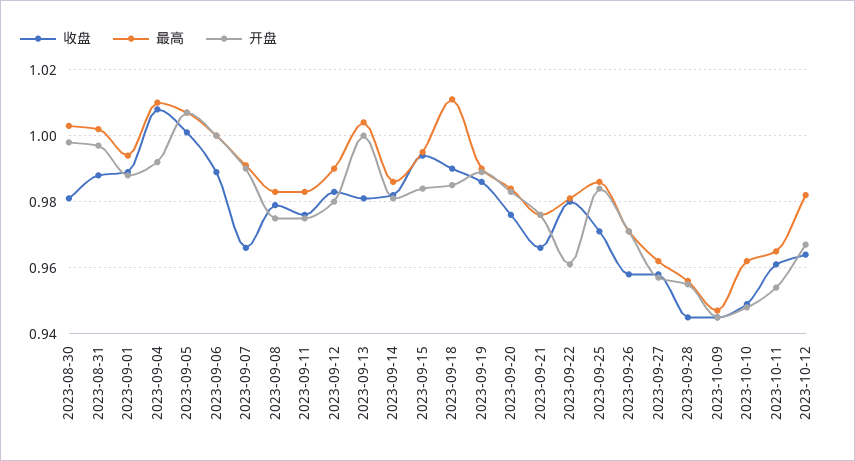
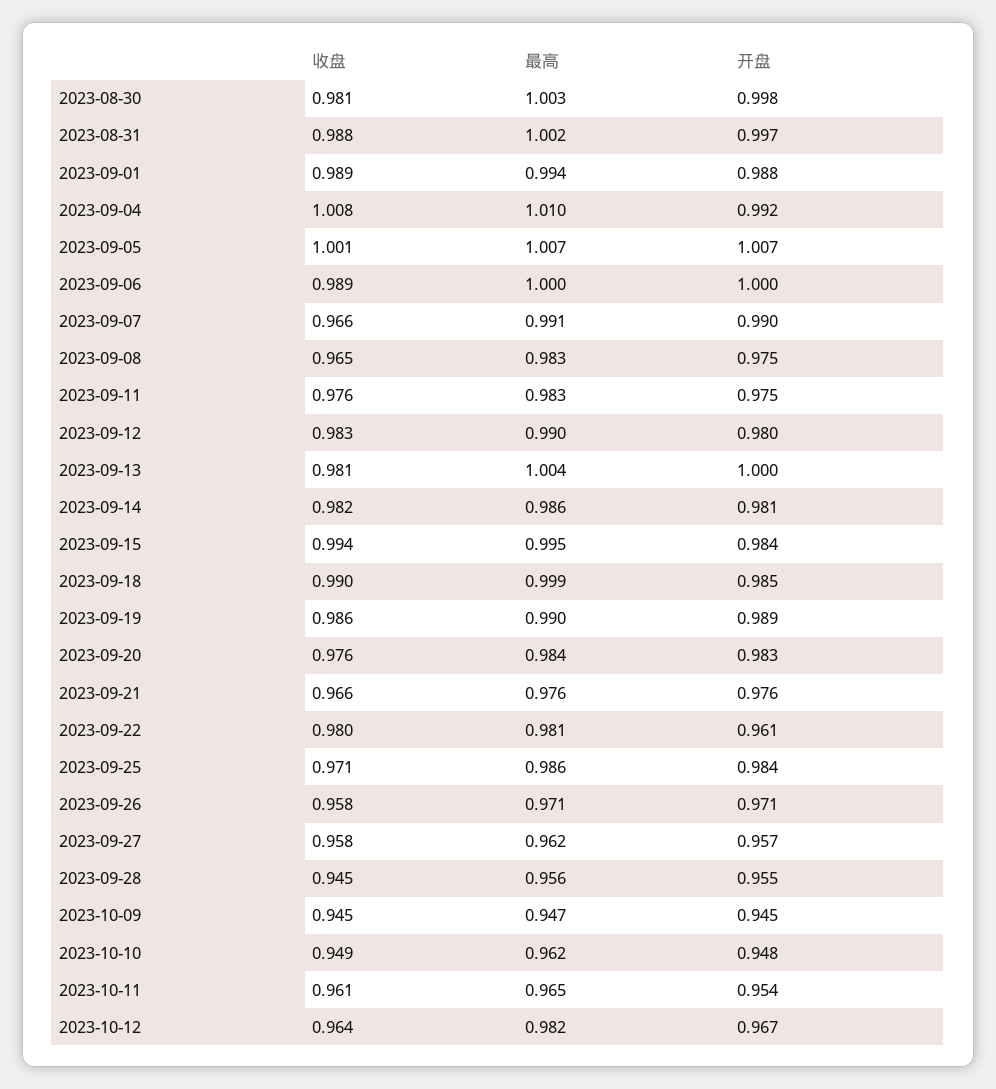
  {
    "收盘": {
      "2023-08-30": 0.981,
      "2023-08-31": 0.988,
      "2023-09-01": 0.989,
      "2023-09-04": 1.008,
      "2023-09-05": 1.001,
      "2023-09-06": 0.989,
      "2023-09-07": 0.966,
-     "2023-09-08": 0.98,
+     "2023-09-08": 0.965,
      "2023-09-11": 0.976,
      "2023-09-12": 0.983,
      "2023-09-13": 0.981,
      "2023-09-14": 0.982,
      "2023-09-15": 0.994,
      "2023-09-18": 0.99,
      "2023-09-19": 0.986,
      "2023-09-20": 0.976,
      "2023-09-21": 0.966,
      "2023-09-22": 0.98,
      "2023-09-25": 0.971,
      "2023-09-26": 0.958,
      "2023-09-27": 0.958,
      "2023-09-28": 0.945,
      "2023-10-09": 0.945,
      "2023-10-10": 0.949,
      "2023-10-11": 0.961,
      "2023-10-12": 0.964
    },
    "最高": {
      "2023-08-30": 1.003,
      "2023-08-31": 1.002,
      "2023-09-01": 0.994,
      "2023-09-04": 1.01,
      "2023-09-05": 1.007,
      "2023-09-06": 1,
      "2023-09-07": 0.991,
      "2023-09-08": 0.983,
      "2023-09-11": 0.983,
      "2023-09-12": 0.99,
      "2023-09-13": 1.004,
      "2023-09-14": 0.986,
      "2023-09-15": 0.995,
-     "2023-09-18": 1.01,
+     "2023-09-18": 0.999,
      "2023-09-19": 0.99,
      "2023-09-20": 0.984,
      "2023-09-21": 0.976,
      "2023-09-22": 0.981,
      "2023-09-25": 0.986,
      "2023-09-26": 0.971,
      "2023-09-27": 0.962,
      "2023-09-28": 0.956,
      "2023-10-09": 0.947,
      "2023-10-10": 0.962,
      "2023-10-11": 0.965,
      "2023-10-12": 0.982
    },
    "开盘": {
      "2023-08-30": 0.998,
      "2023-08-31": 0.997,
      "2023-09-01": 0.988,
      "2023-09-04": 0.992,
      "2023-09-05": 1.007,
      "2023-09-06": 1,
      "2023-09-07": 0.99,
      "2023-09-08": 0.975,
      "2023-09-11": 0.975,
      "2023-09-12": 0.98,
      "2023-09-13": 1,
      "2023-09-14": 0.981,
      "2023-09-15": 0.984,
      "2023-09-18": 0.985,
      "2023-09-19": 0.989,
      "2023-09-20": 0.983,
      "2023-09-21": 0.976,
      "2023-09-22": 0.961,
      "2023-09-25": 0.984,
      "2023-09-26": 0.971,
      "2023-09-27": 0.957,
      "2023-09-28": 0.955,
      "2023-10-09": 0.945,
      "2023-10-10": 0.948,
      "2023-10-11": 0.954,
      "2023-10-12": 0.967
    }
  }

